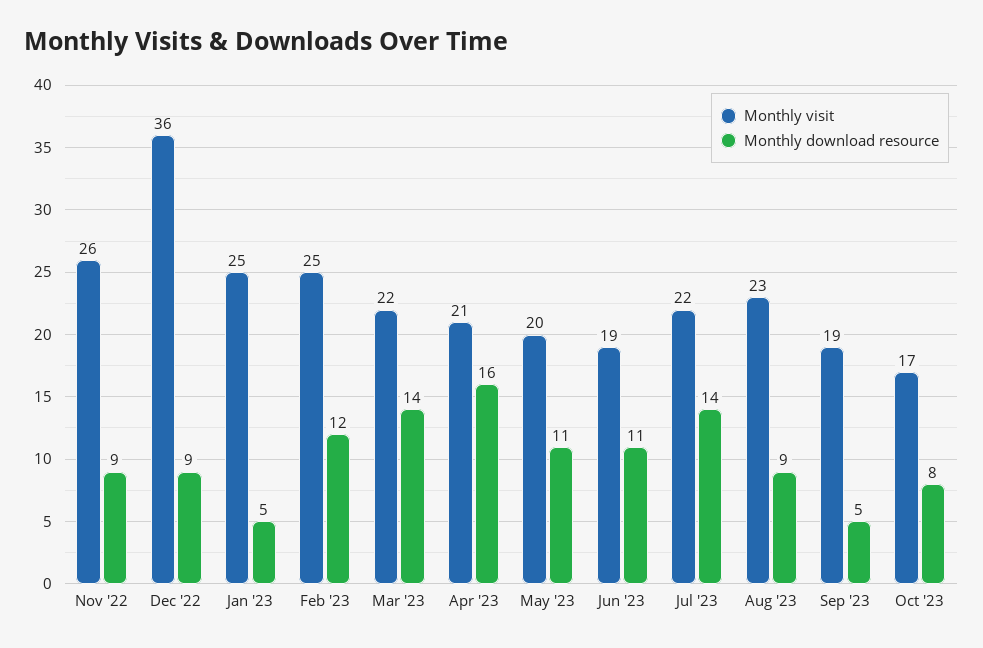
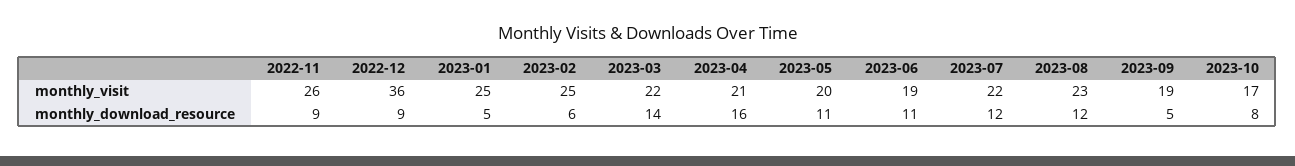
  {
    "Monthly visit": {
      "Nov '22": 26,
      "Dec '22": 36,
      "Jan '23": 25,
      "Feb '23": 25,
      "Mar '23": 22,
      "Apr '23": 21,
      "May '23": 20,
      "Jun '23": 19,
      "Jul '23": 22,
      "Aug '23": 23,
      "Sep '23": 19,
      "Oct '23": 17
    },
    "Monthly download resource": {
      "Nov '22": 9,
      "Dec '22": 9,
      "Jan '23": 5,
-     "Feb '23": 12,
+     "Feb '23": 6,
      "Mar '23": 14,
      "Apr '23": 16,
      "May '23": 11,
      "Jun '23": 11,
-     "Jul '23": 14,
+     "Jul '23": 12,
-     "Aug '23": 9,
+     "Aug '23": 12,
      "Sep '23": 5,
      "Oct '23": 8
    }
  }

